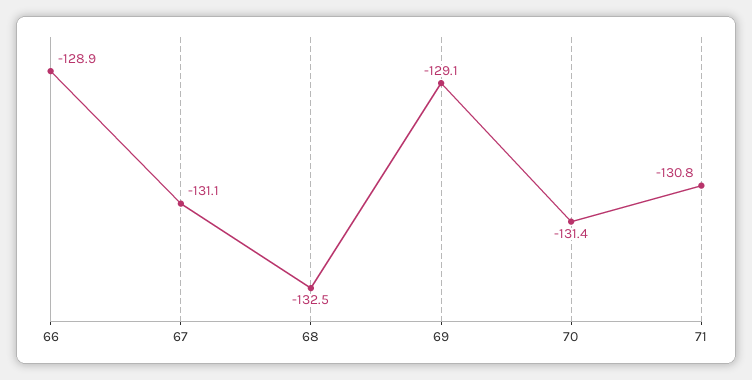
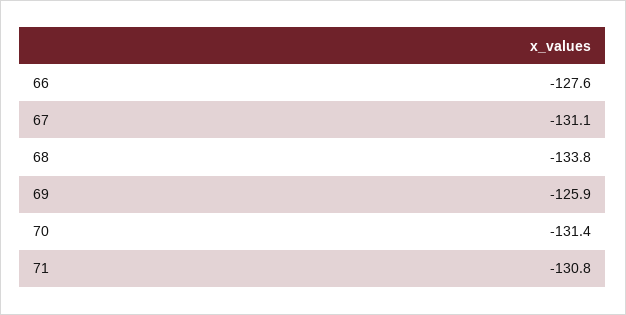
  {
-   "66": -128.9,
+   "66": -127.6,
    "67": -131.1,
-   "68": -132.5,
+   "68": -133.8,
-   "69": -129.1,
+   "69": -125.9,
    "70": -131.4,
    "71": -130.8
  }

